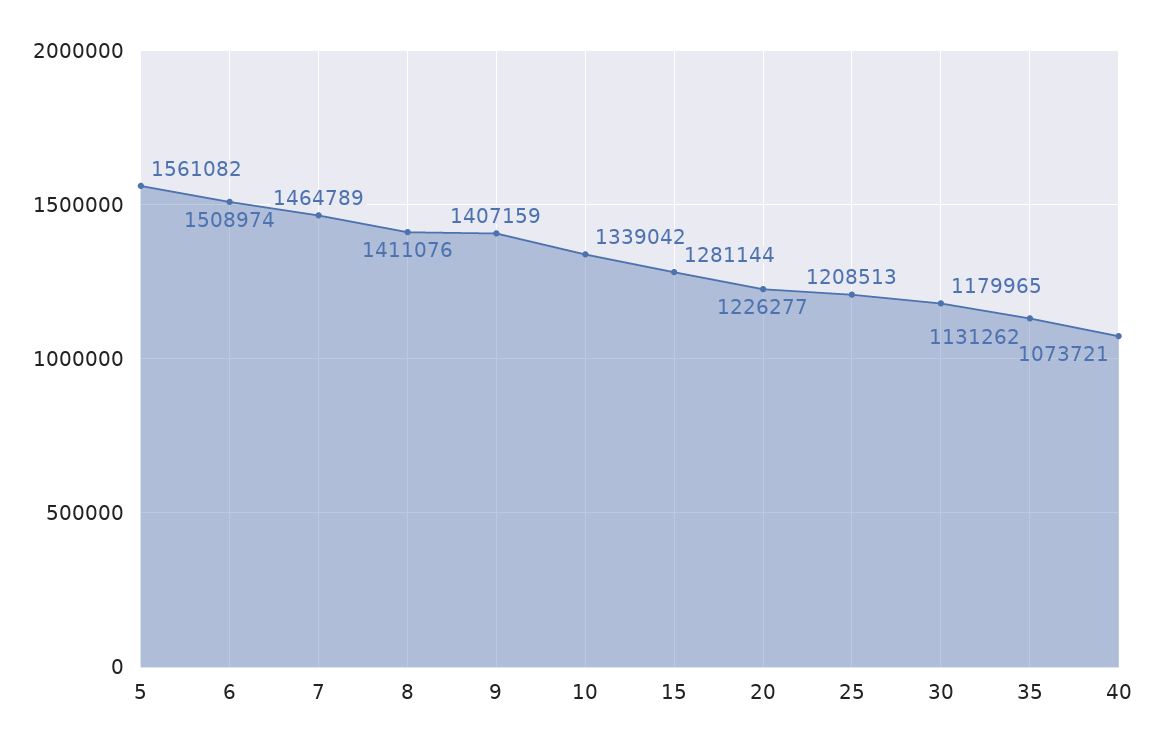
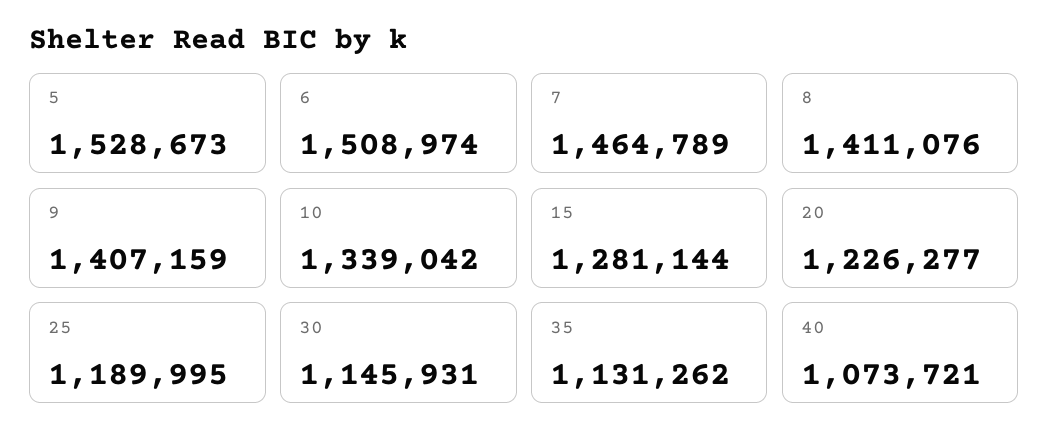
  {
-   "5": 1561082,
+   "5": 1528673,
    "6": 1508974,
    "7": 1464789,
    "8": 1411076,
    "9": 1407159,
    "10": 1339042,
    "15": 1281144,
    "20": 1226277,
-   "25": 1208513,
+   "25": 1189995,
-   "30": 1179965,
+   "30": 1145931,
    "35": 1131262,
    "40": 1073721
  }

